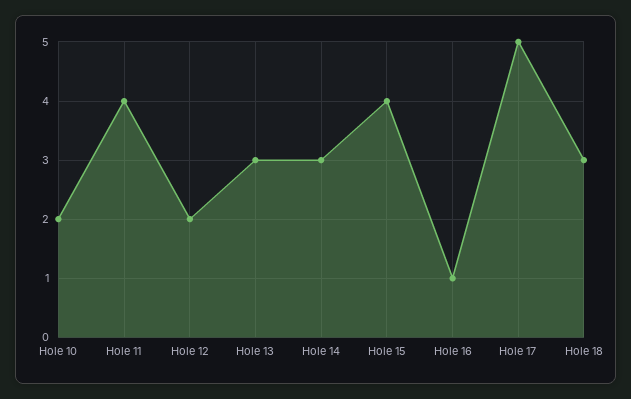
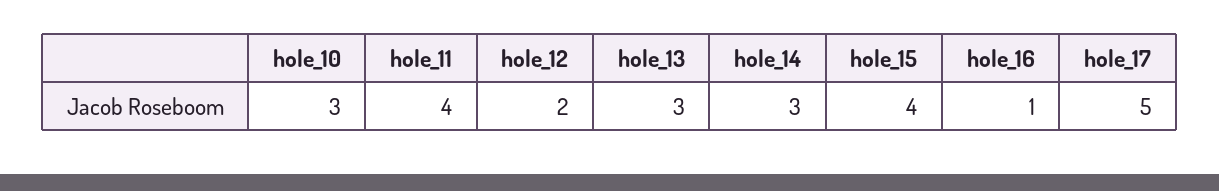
  {
-   "Hole 10": 2,
+   "Hole 10": 3,
    "Hole 11": 4,
    "Hole 12": 2,
    "Hole 13": 3,
    "Hole 14": 3,
    "Hole 15": 4,
    "Hole 16": 1,
-   "Hole 17": 5,
+   "Hole 17": 5
-   "Hole 18": 3
  }

